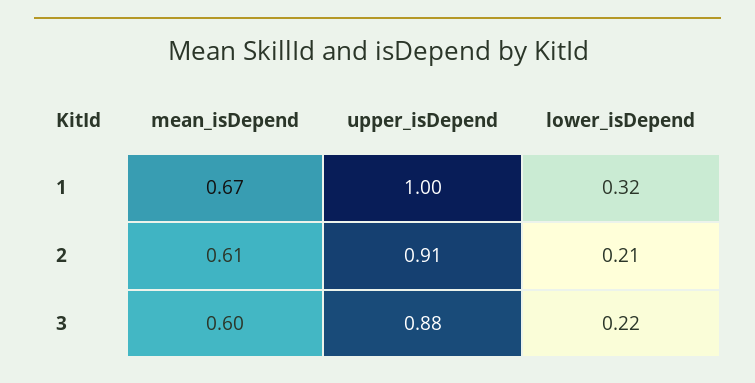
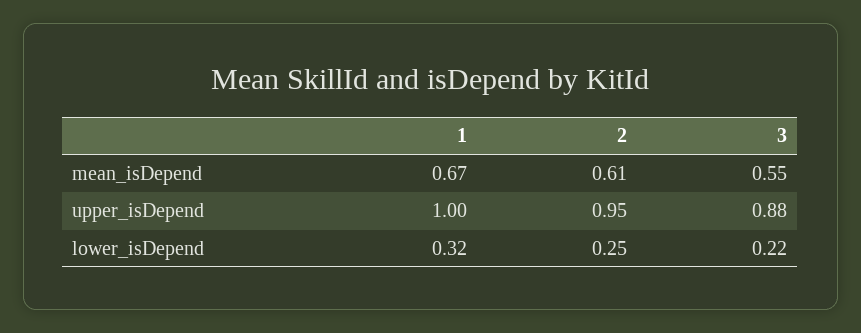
  {
    "mean_isDepend": {
      "1": 0.67,
      "2": 0.61,
-     "3": 0.6
+     "3": 0.55
    },
    "upper_isDepend": {
      "1": 1,
-     "2": 0.91,
+     "2": 0.95,
      "3": 0.88
    },
    "lower_isDepend": {
      "1": 0.32,
-     "2": 0.21,
+     "2": 0.25,
      "3": 0.22
    }
  }

